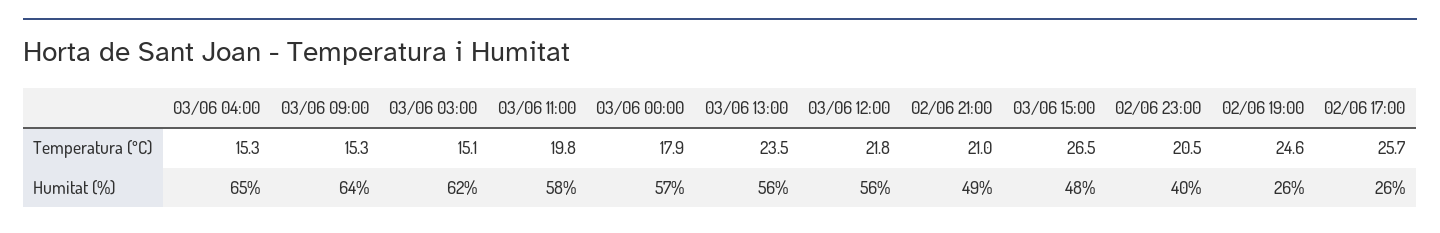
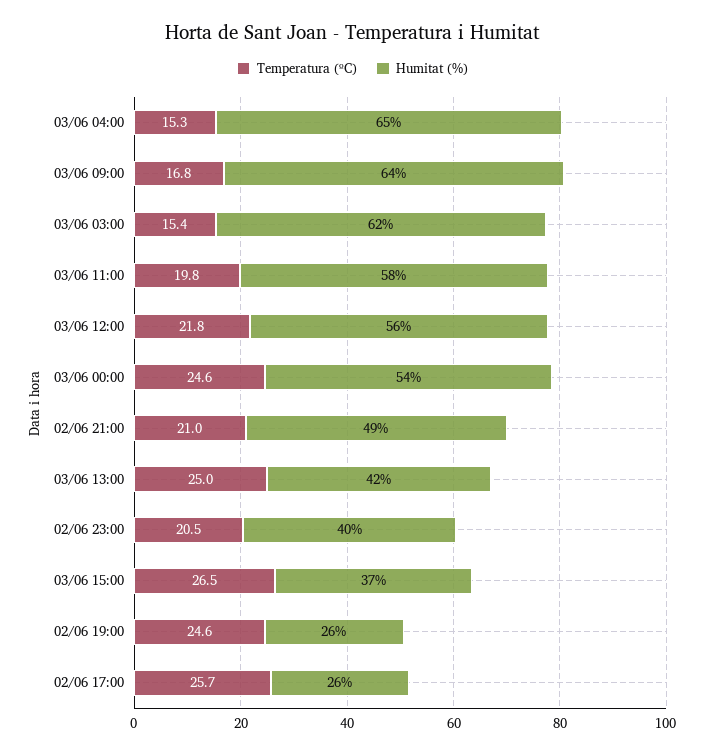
  {
    "Temperatura (ºC)": {
      "03/06 04:00": 15.3,
-     "03/06 09:00": 15.3,
+     "03/06 09:00": 16.8,
-     "03/06 03:00": 15.1,
+     "03/06 03:00": 15.4,
      "03/06 11:00": 19.8,
-     "03/06 00:00": 17.9,
+     "03/06 00:00": 24.6,
-     "03/06 13:00": 23.5,
+     "03/06 13:00": 25,
      "03/06 12:00": 21.8,
      "02/06 21:00": 21,
      "03/06 15:00": 26.5,
      "02/06 23:00": 20.5,
      "02/06 19:00": 24.6,
      "02/06 17:00": 25.7
    },
    "Humitat (%)": {
      "03/06 04:00": 65,
      "03/06 09:00": 64,
      "03/06 03:00": 62,
      "03/06 11:00": 58,
-     "03/06 00:00": 57,
+     "03/06 00:00": 54,
-     "03/06 13:00": 56,
+     "03/06 13:00": 42,
      "03/06 12:00": 56,
      "02/06 21:00": 49,
-     "03/06 15:00": 48,
+     "03/06 15:00": 37,
      "02/06 23:00": 40,
      "02/06 19:00": 26,
      "02/06 17:00": 26
    }
  }

